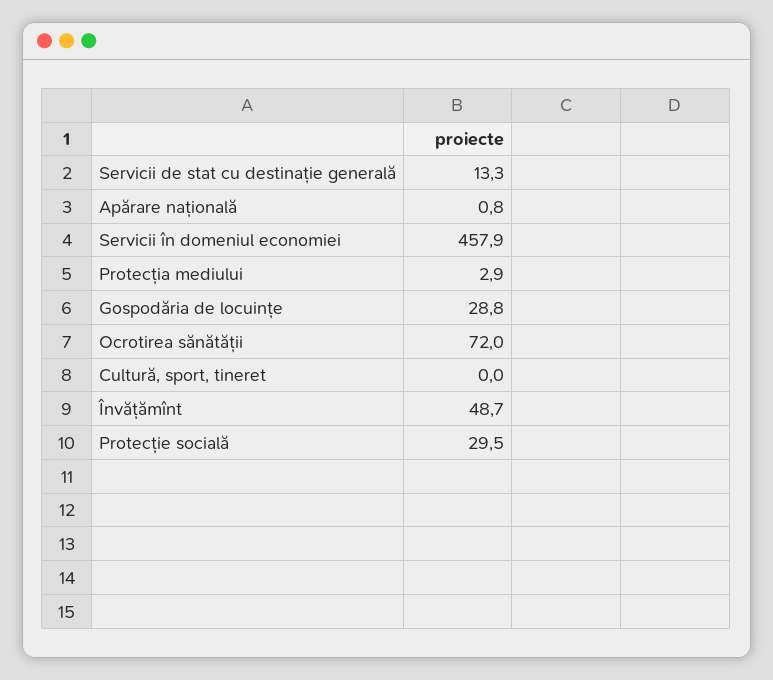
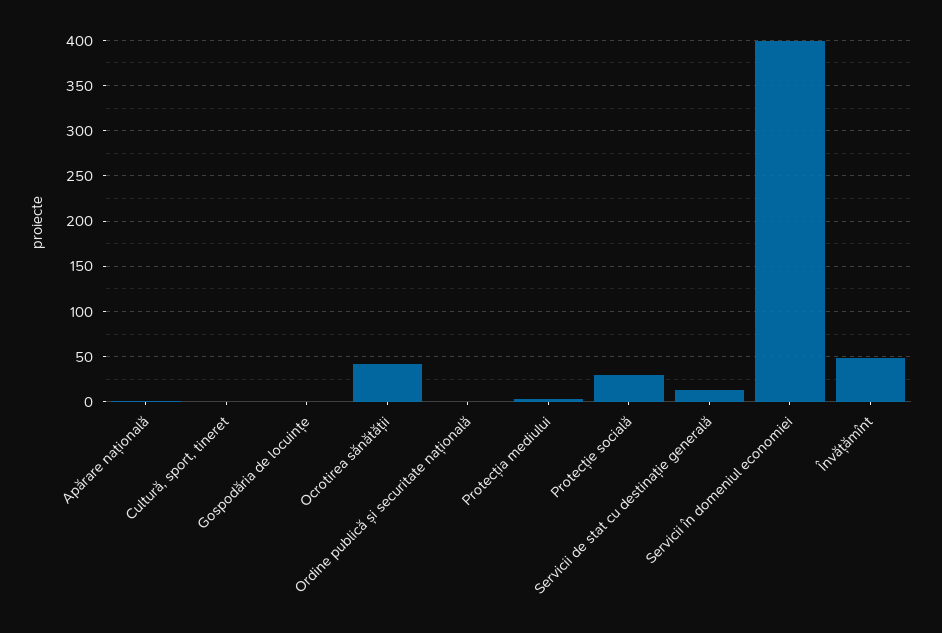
  {
    "Servicii de stat cu destinație generală": 13.3,
    "Apărare națională": 0.8,
-   "Servicii în domeniul economiei": 457.9,
+   "Servicii în domeniul economiei": 400,
    "Protecția mediului": 2.9,
-   "Gospodăria de locuințe": 28.8,
+   "Gospodăria de locuințe": 0,
-   "Ocrotirea sănătății": 72,
+   "Ocrotirea sănătății": 40,
    "Cultură, sport, tineret": 0,
    "Învățămînt": 48.7,
-   "Protecție socială": 29.5
+   "Protecție socială": 29.5,
+   "Ordine publică și securitate națională": 0
  }

